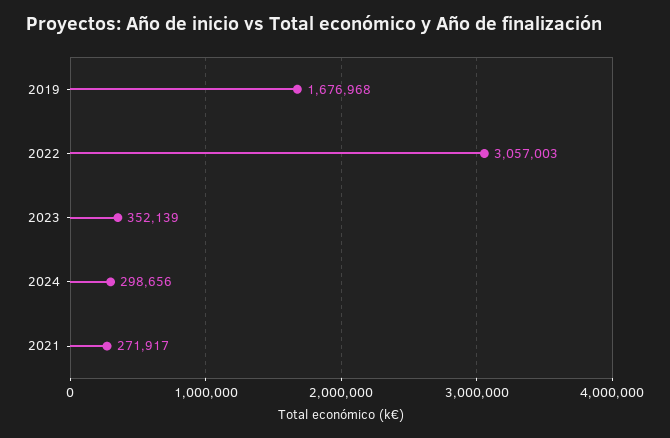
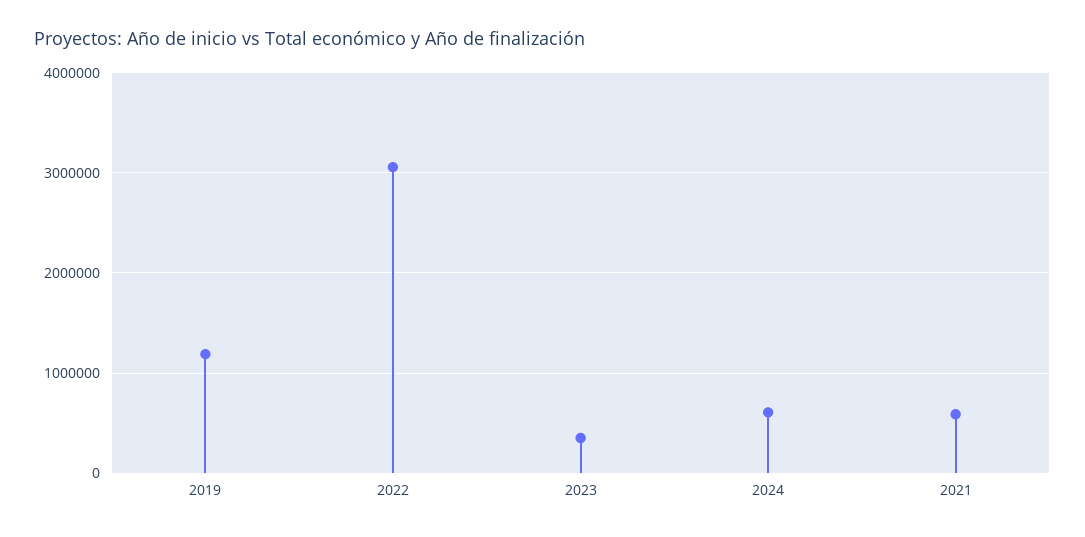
  {
-   "2019": 1676968,
+   "2019": 1200000,
    "2022": 3057003,
    "2023": 352139,
-   "2024": 298656,
+   "2024": 600000,
-   "2021": 271917
+   "2021": 600000
  }

